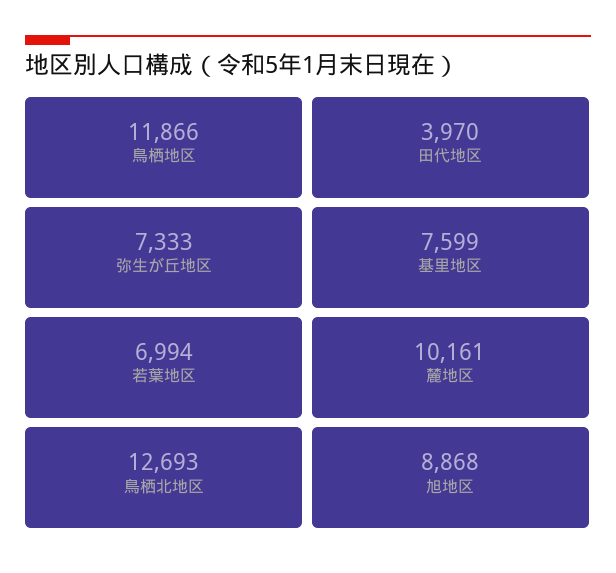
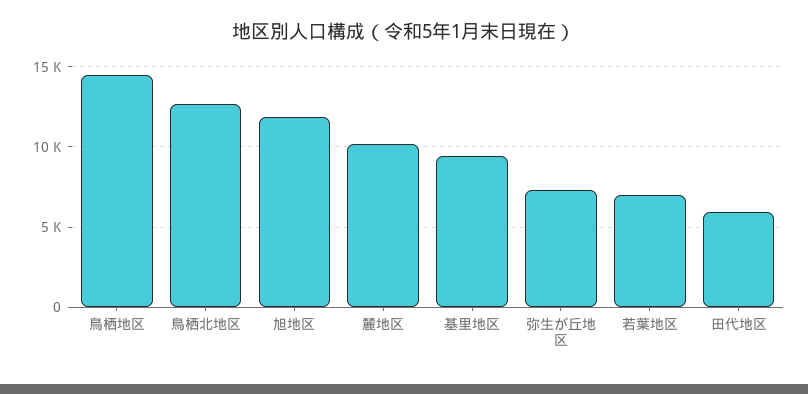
  {
-   "鳥栖地区": 11866,
+   "鳥栖地区": 14500,
-   "田代地区": 3970,
+   "田代地区": 6000,
    "弥生が丘地区": 7333,
-   "基里地区": 7599,
+   "基里地区": 9500,
    "若葉地区": 6994,
    "麓地区": 10161,
    "鳥栖北地区": 12693,
-   "旭地区": 8868
+   "旭地区": 12000
  }

